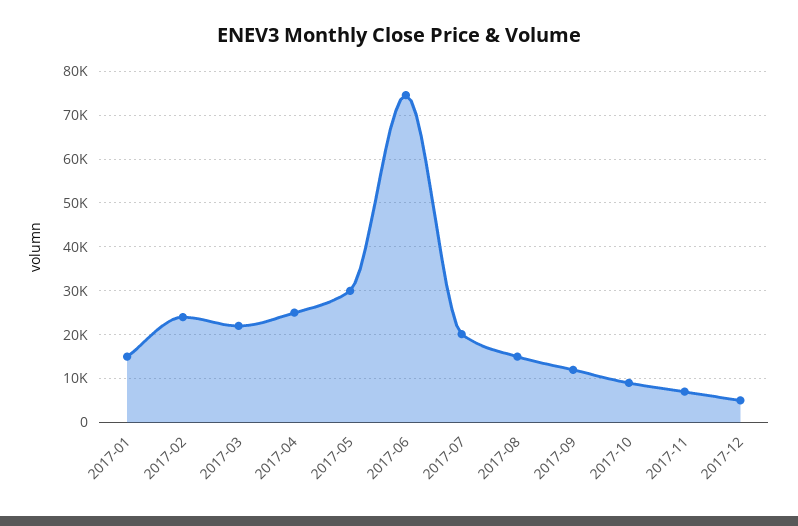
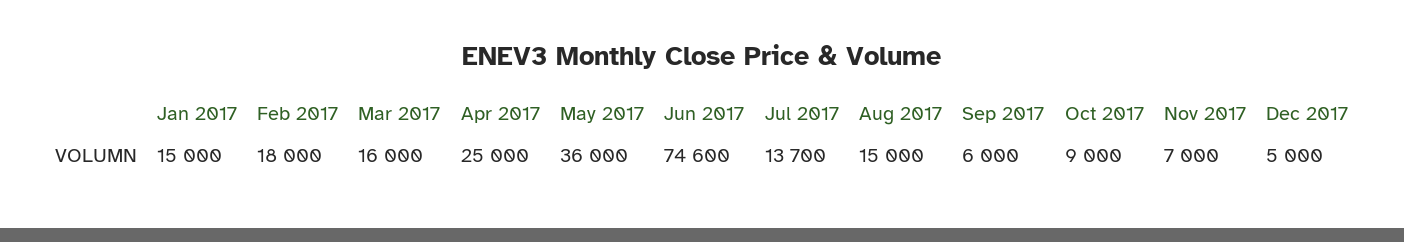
  {
    "2017-01": 15000,
-   "2017-02": 24000,
+   "2017-02": 18000,
-   "2017-03": 22000,
+   "2017-03": 16000,
    "2017-04": 25000,
-   "2017-05": 30000,
+   "2017-05": 36000,
    "2017-06": 74600,
-   "2017-07": 20000,
+   "2017-07": 13700,
    "2017-08": 15000,
-   "2017-09": 12000,
+   "2017-09": 6000,
    "2017-10": 9000,
    "2017-11": 7000,
    "2017-12": 5000
  }

